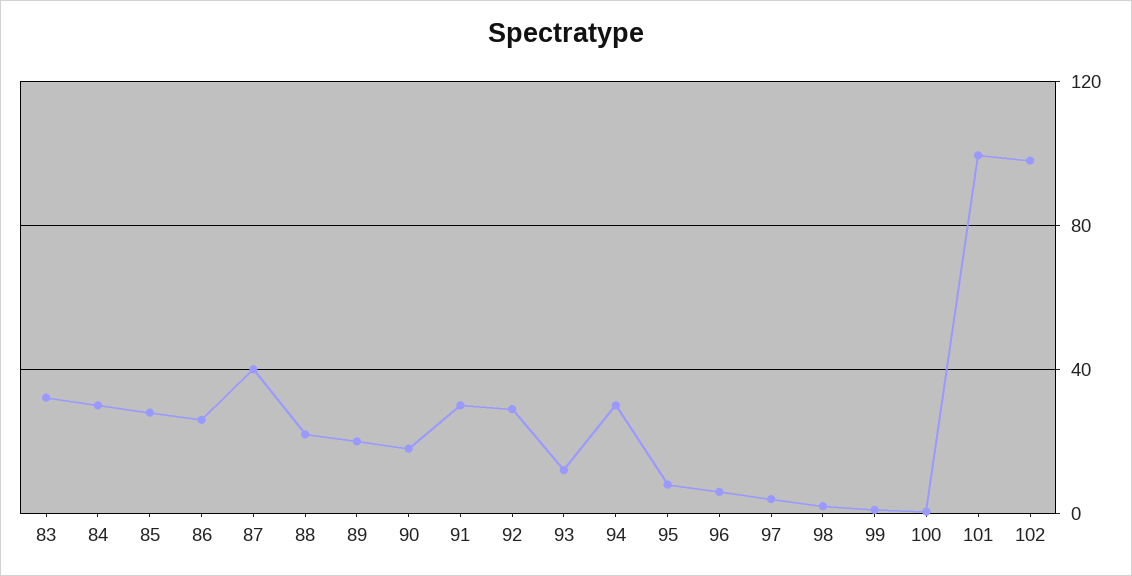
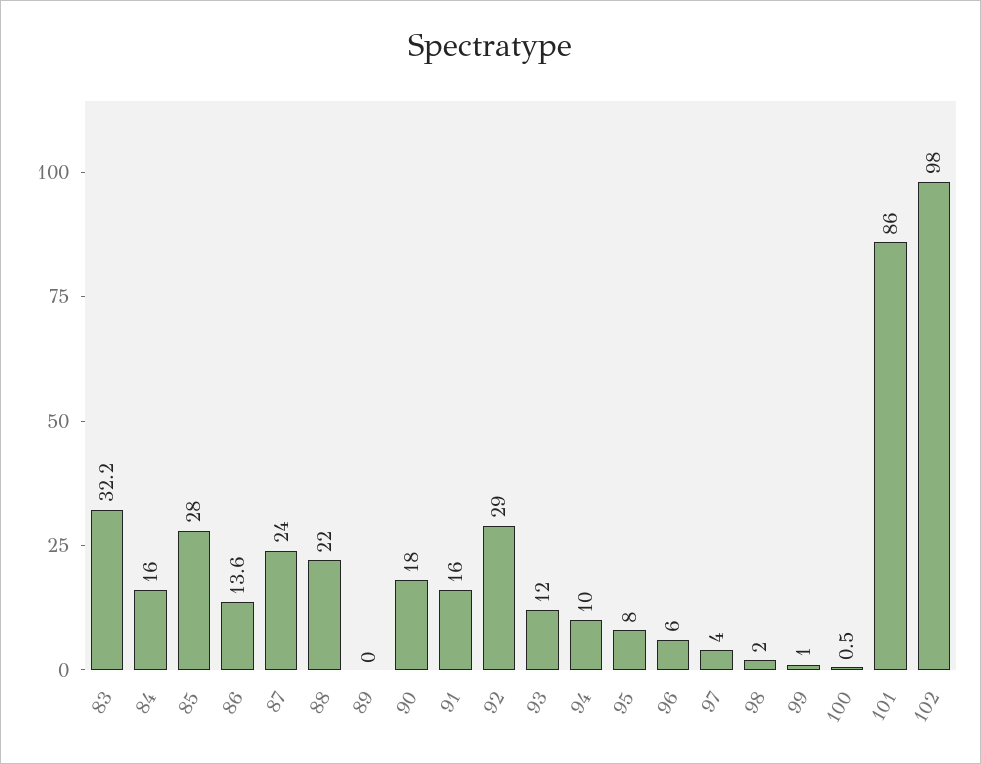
  {
    "83": 32.2,
-   "84": 30,
+   "84": 16,
    "85": 28,
-   "86": 25,
+   "86": 13.6,
-   "87": 40,
+   "87": 24,
    "88": 22,
-   "89": 20,
+   "89": 0,
    "90": 18,
-   "91": 30,
+   "91": 16,
    "92": 29,
    "93": 12,
-   "94": 30,
+   "94": 10,
    "95": 8,
    "96": 6,
    "97": 4,
    "98": 2,
    "99": 1,
    "100": 0.5,
-   "101": 100,
+   "101": 86,
    "102": 98
  }

